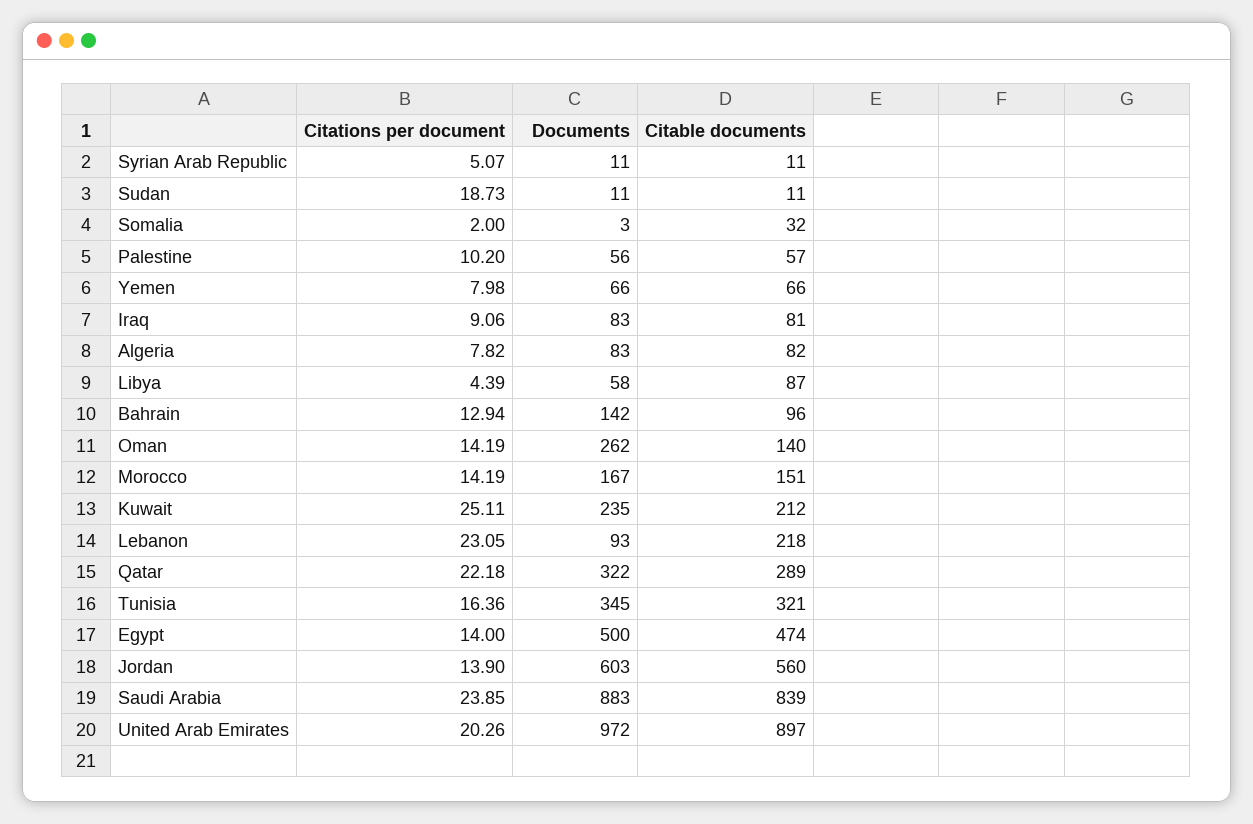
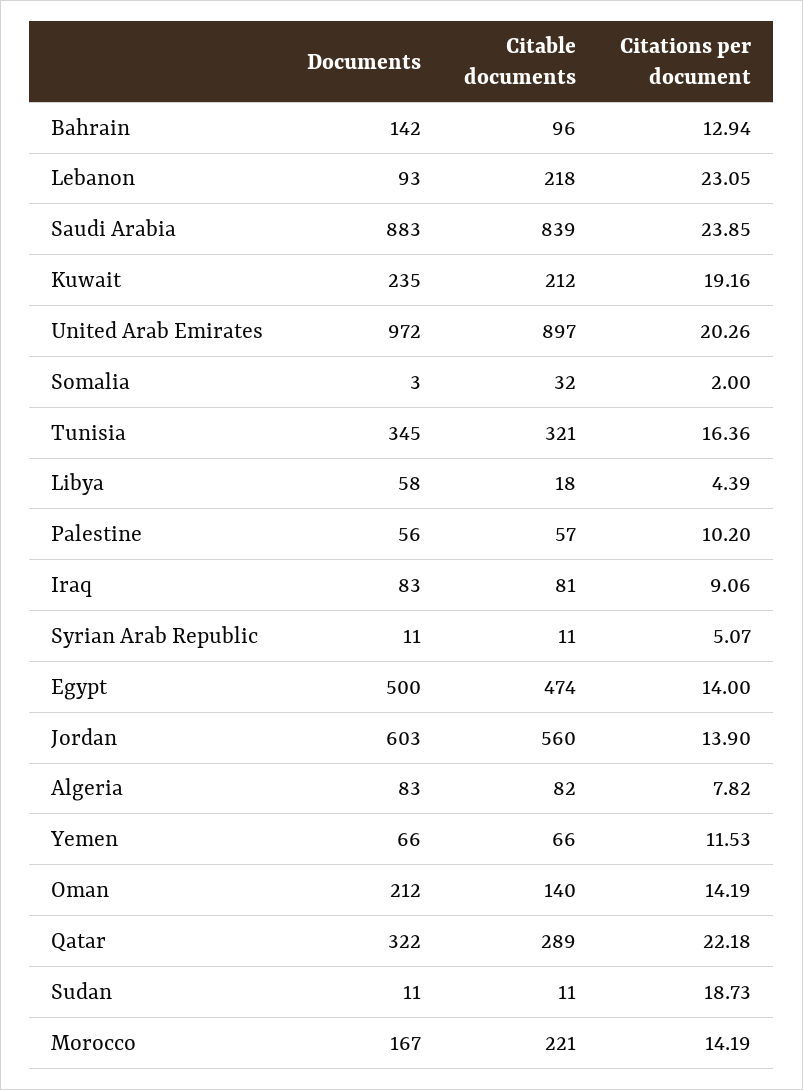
  {
    "Citations per document": {
      "Syrian Arab Republic": 5.07,
      "Sudan": 18.73,
      "Somalia": 2,
      "Palestine": 10.2,
-     "Yemen": 7.98,
+     "Yemen": 11.53,
      "Iraq": 9.06,
      "Algeria": 7.82,
      "Libya": 4.39,
      "Bahrain": 12.94,
      "Oman": 14.19,
      "Morocco": 14.19,
-     "Kuwait": 25.11,
+     "Kuwait": 19.16,
      "Lebanon": 23.05,
      "Qatar": 22.18,
      "Tunisia": 16.36,
      "Egypt": 14,
      "Jordan": 13.9,
      "Saudi Arabia": 23.85,
      "United Arab Emirates": 20.26
    },
    "Documents": {
      "Syrian Arab Republic": 11,
      "Sudan": 11,
      "Somalia": 3,
      "Palestine": 56,
      "Yemen": 66,
      "Iraq": 83,
      "Algeria": 83,
      "Libya": 58,
      "Bahrain": 142,
-     "Oman": 262,
+     "Oman": 212,
      "Morocco": 167,
      "Kuwait": 235,
      "Lebanon": 93,
      "Qatar": 322,
      "Tunisia": 345,
      "Egypt": 500,
      "Jordan": 603,
      "Saudi Arabia": 883,
      "United Arab Emirates": 972
    },
    "Citable documents": {
      "Syrian Arab Republic": 11,
      "Sudan": 11,
      "Somalia": 32,
      "Palestine": 57,
      "Yemen": 66,
      "Iraq": 81,
      "Algeria": 82,
-     "Libya": 87,
+     "Libya": 18,
      "Bahrain": 96,
      "Oman": 140,
-     "Morocco": 151,
+     "Morocco": 221,
      "Kuwait": 212,
      "Lebanon": 218,
      "Qatar": 289,
      "Tunisia": 321,
      "Egypt": 474,
      "Jordan": 560,
      "Saudi Arabia": 839,
      "United Arab Emirates": 897
    }
  }

